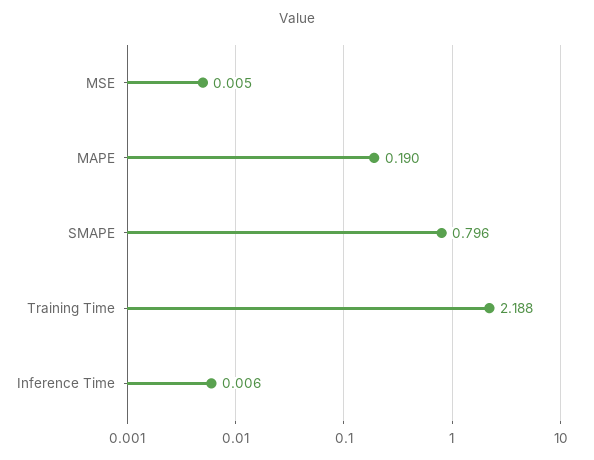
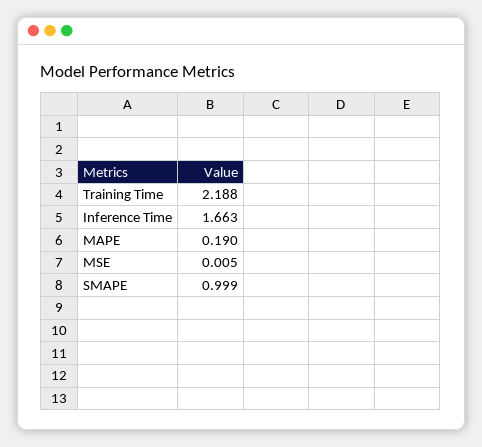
  {
    "MSE": 0.005,
    "MAPE": 0.19,
-   "SMAPE": 0.796,
+   "SMAPE": 0.999,
    "Training Time": 2.188,
-   "Inference Time": 0.006
+   "Inference Time": 1.663
  }

